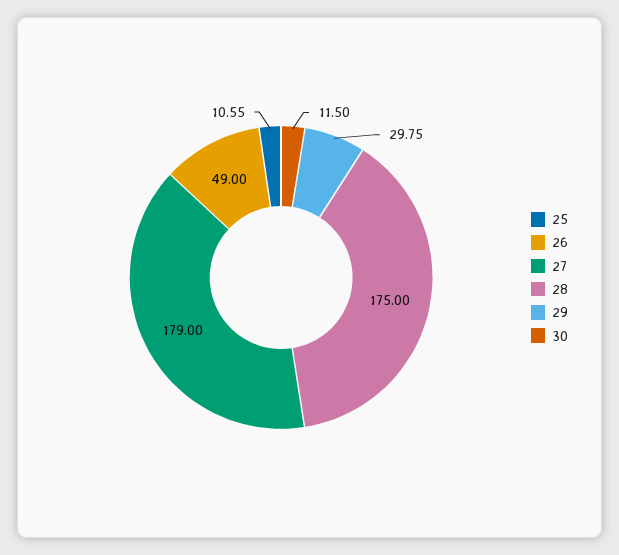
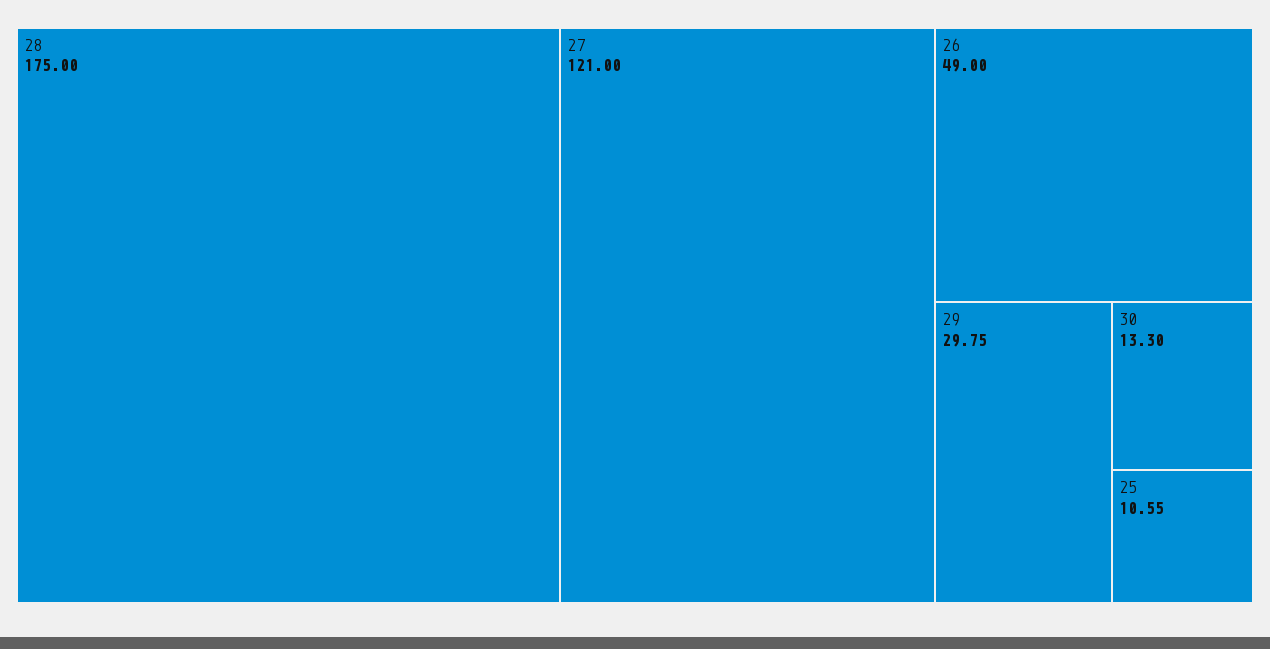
  {
    "25": 10.55,
    "26": 49,
-   "27": 179,
+   "27": 121,
    "28": 175,
    "29": 29.75,
-   "30": 11.5
+   "30": 13.3
  }

